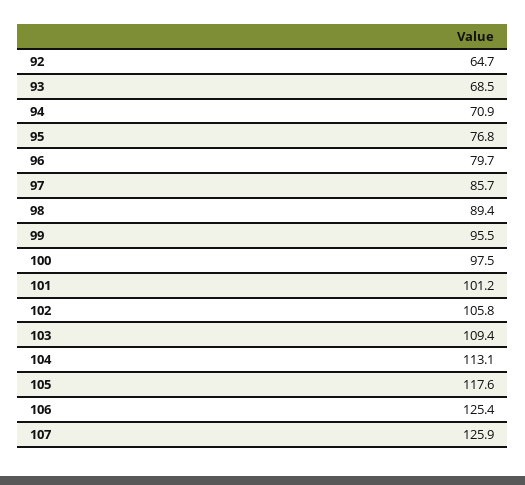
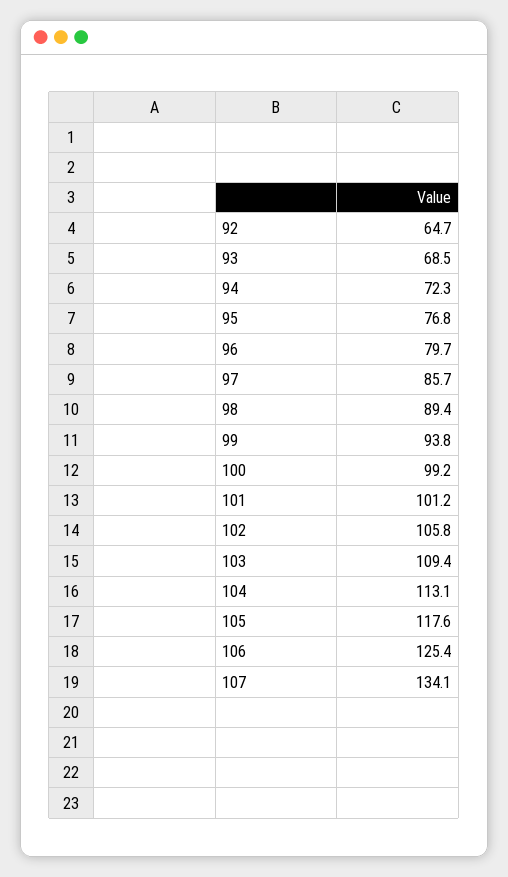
  {
    "92": 64.7,
    "93": 68.5,
-   "94": 70.9,
+   "94": 72.3,
    "95": 76.8,
    "96": 79.7,
    "97": 85.7,
    "98": 89.4,
-   "99": 95.5,
+   "99": 93.8,
-   "100": 97.5,
+   "100": 99.2,
    "101": 101.2,
    "102": 105.8,
    "103": 109.4,
    "104": 113.1,
    "105": 117.6,
    "106": 125.4,
-   "107": 125.9
+   "107": 134.1
  }

